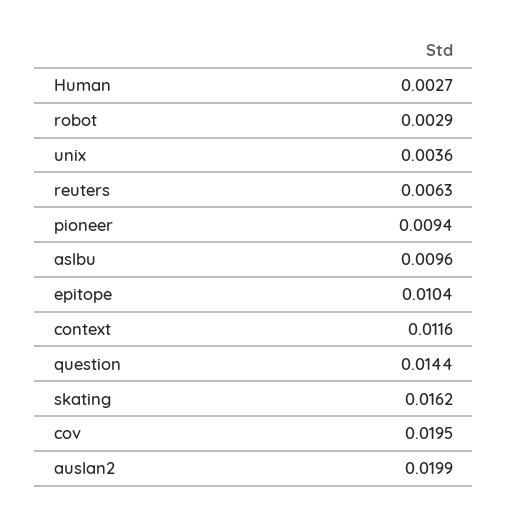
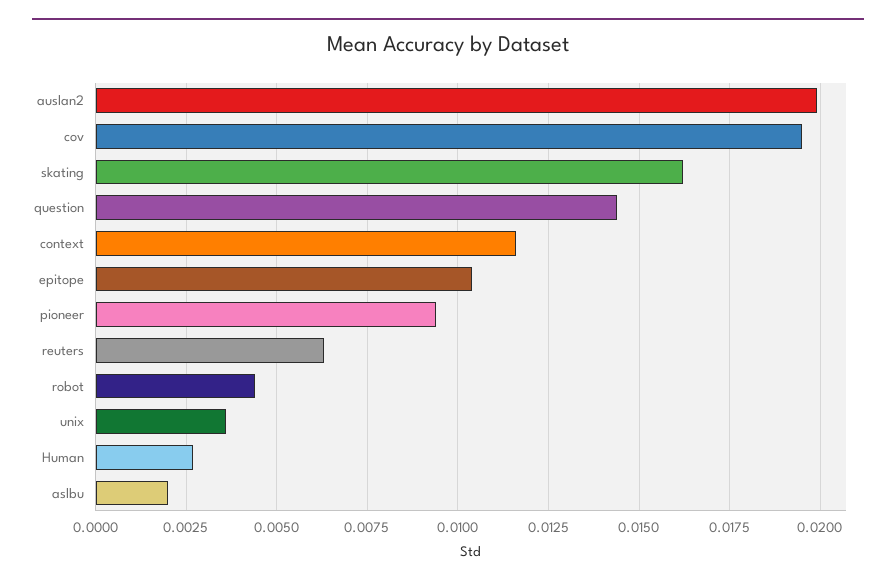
  {
    "Human": 0.0027,
-   "robot": 0.0029,
+   "robot": 0.0045,
    "unix": 0.0036,
    "reuters": 0.0063,
    "pioneer": 0.0094,
-   "aslbu": 0.0096,
+   "aslbu": 0.002,
    "epitope": 0.0104,
    "context": 0.0116,
    "question": 0.0144,
    "skating": 0.0162,
    "cov": 0.0195,
    "auslan2": 0.0199
  }

